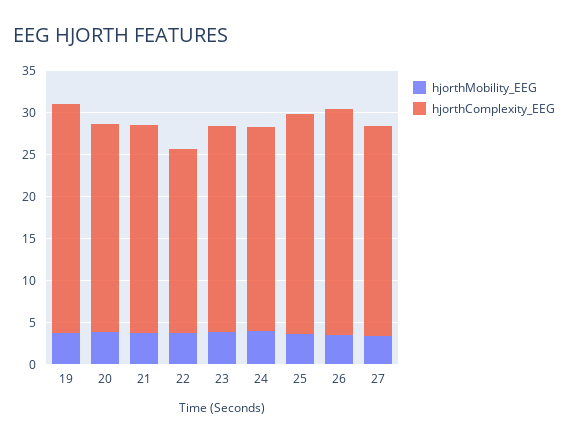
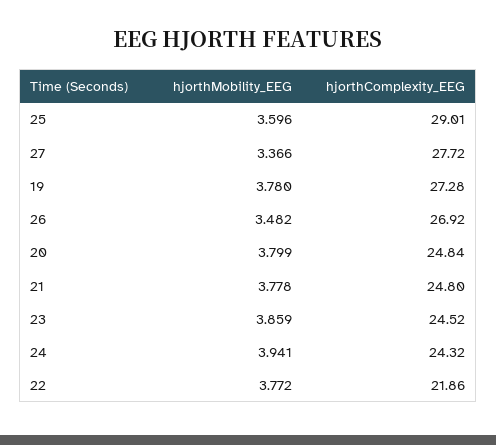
  {
    "hjorthMobility_EEG": {
      "19": 3.78,
      "20": 3.799,
      "21": 3.778,
      "22": 3.772,
      "23": 3.859,
      "24": 3.941,
      "25": 3.596,
      "26": 3.482,
      "27": 3.366
    },
    "hjorthComplexity_EEG": {
      "19": 27.28,
      "20": 24.84,
      "21": 24.8,
      "22": 21.86,
      "23": 24.52,
      "24": 24.32,
-     "25": 26,
+     "25": 29.01,
      "26": 26.92,
-     "27": 25
+     "27": 27.72
    }
  }

